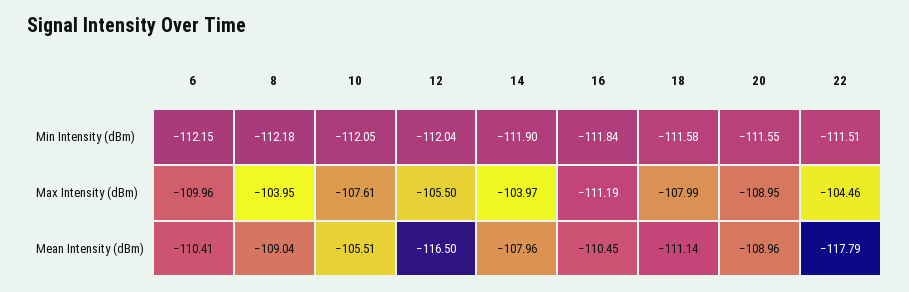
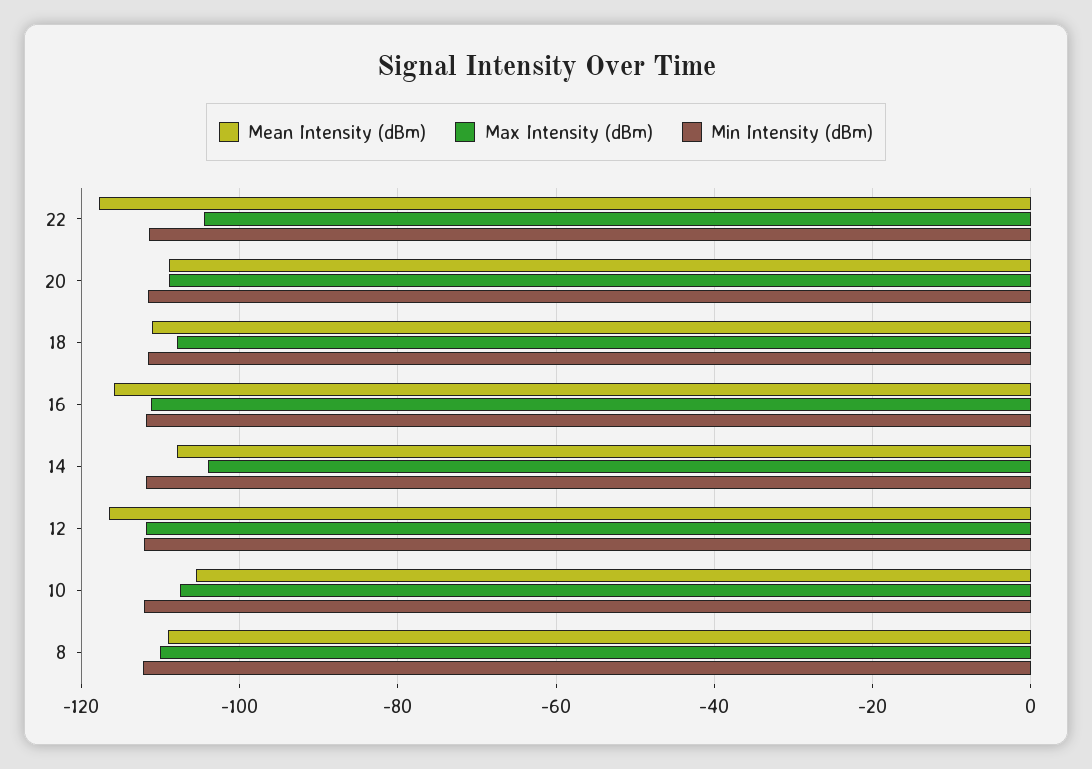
  {
    "Min Intensity (dBm)": {
-     "6": -112.15,
      "8": -112.18,
      "10": -112.05,
      "12": -112.04,
      "14": -111.9,
      "16": -111.84,
      "18": -111.58,
      "20": -111.55,
      "22": -111.51
    },
    "Max Intensity (dBm)": {
-     "6": -109.96,
-     "8": -103.95,
+     "8": -110,
      "10": -107.61,
-     "12": -105.5,
+     "12": -112,
      "14": -103.97,
      "16": -111.19,
      "18": -107.99,
      "20": -108.95,
      "22": -104.46
    },
    "Mean Intensity (dBm)": {
-     "6": -110.41,
      "8": -109.04,
      "10": -105.51,
      "12": -116.5,
      "14": -107.96,
-     "16": -110.45,
+     "16": -116,
      "18": -111.14,
      "20": -108.96,
      "22": -117.79
    }
  }

